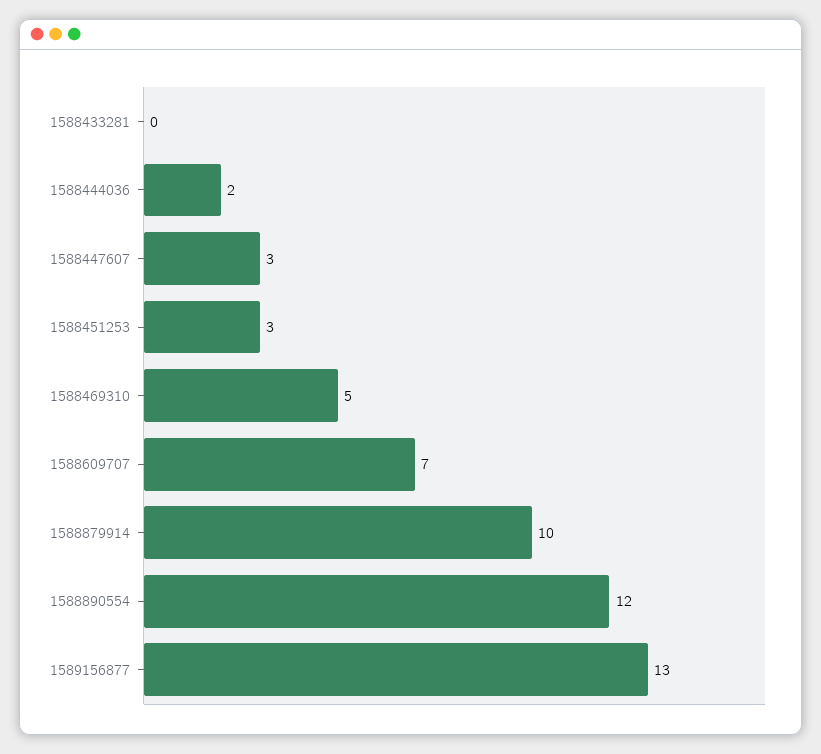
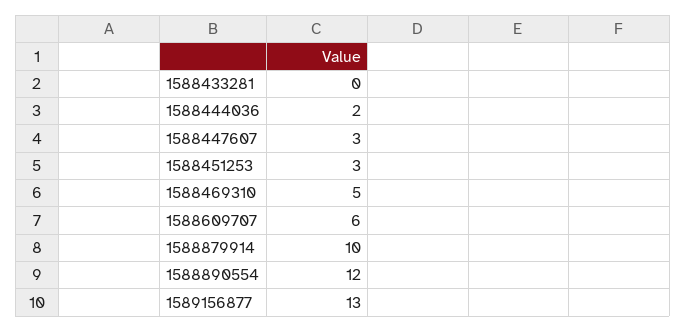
  {
    "1588433281": 0,
    "1588444036": 2,
    "1588447607": 3,
    "1588451253": 3,
    "1588469310": 5,
-   "1588609707": 7,
+   "1588609707": 6,
    "1588879914": 10,
    "1588890554": 12,
    "1589156877": 13
  }

